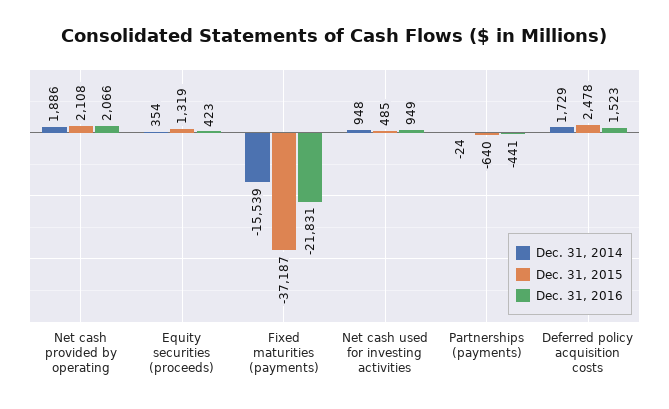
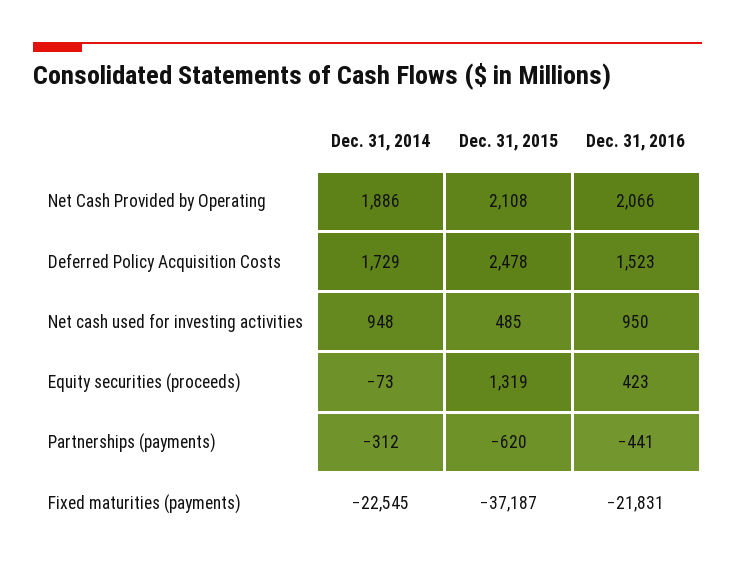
  {
    "Dec. 31, 2014": {
      "Net cash provided by operating": 1886,
-     "Equity securities (proceeds)": 354,
+     "Equity securities (proceeds)": -73,
-     "Fixed maturities (payments)": -15539,
+     "Fixed maturities (payments)": -22545,
      "Net cash used for investing activities": 948,
-     "Partnerships (payments)": -24,
+     "Partnerships (payments)": -312,
      "Deferred policy acquisition costs": 1729
    },
    "Dec. 31, 2015": {
      "Net cash provided by operating": 2108,
      "Equity securities (proceeds)": 1319,
      "Fixed maturities (payments)": -37187,
      "Net cash used for investing activities": 485,
-     "Partnerships (payments)": -640,
+     "Partnerships (payments)": -620,
      "Deferred policy acquisition costs": 2478
    },
    "Dec. 31, 2016": {
      "Net cash provided by operating": 2066,
      "Equity securities (proceeds)": 423,
      "Fixed maturities (payments)": -21831,
-     "Net cash used for investing activities": 949,
+     "Net cash used for investing activities": 950,
      "Partnerships (payments)": -441,
      "Deferred policy acquisition costs": 1523
    }
  }

